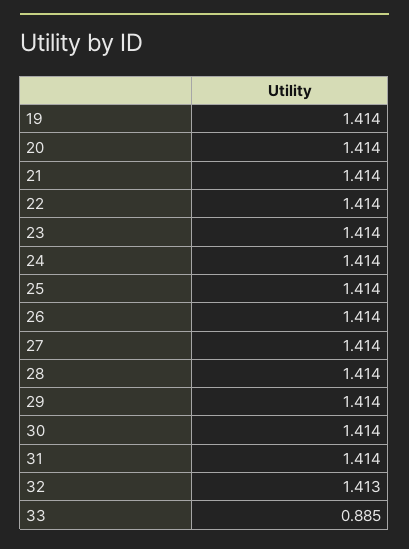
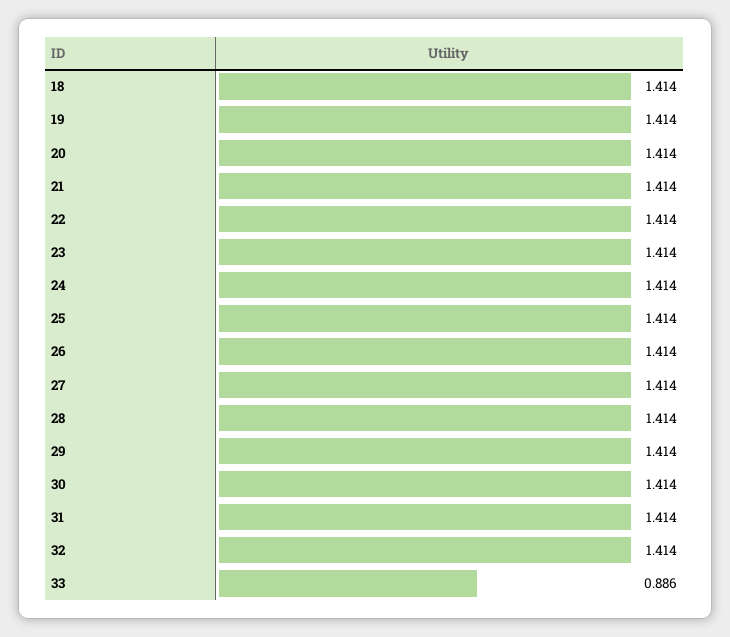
  {
    "19": 1.414,
    "20": 1.414,
    "21": 1.414,
    "22": 1.414,
    "23": 1.414,
    "24": 1.414,
    "25": 1.414,
    "26": 1.414,
    "27": 1.414,
    "28": 1.414,
    "29": 1.414,
    "30": 1.414,
    "31": 1.414,
-   "32": 1.413,
+   "32": 1.414,
-   "33": 0.885
+   "33": 0.886,
+   "18": 1.414
  }

